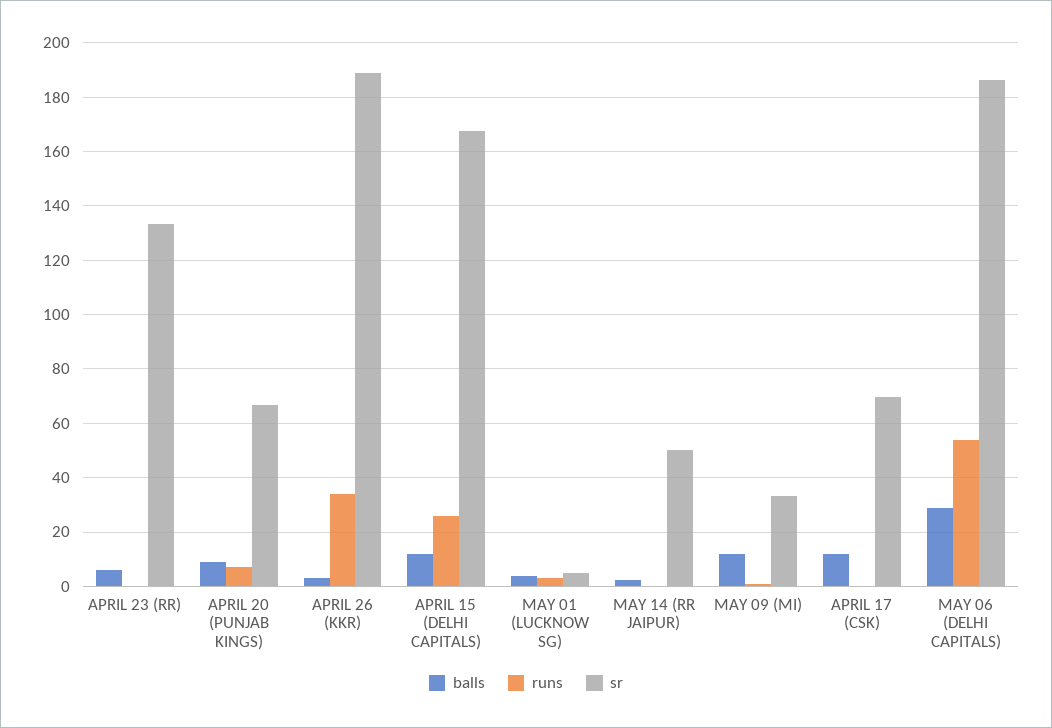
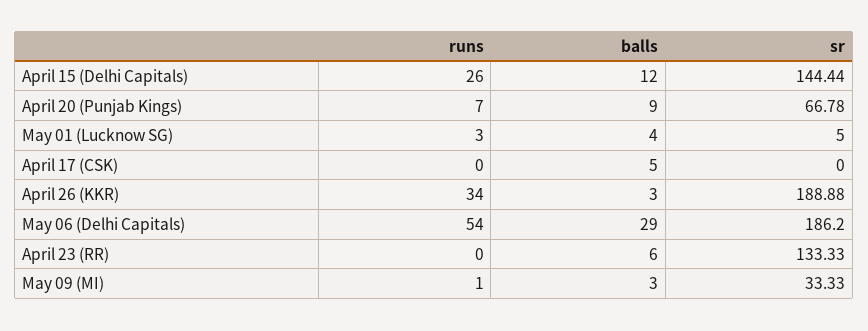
  {
    "balls": {
      "APRIL 23 (RR)": 6,
      "APRIL 20 (PUNJAB KINGS)": 9,
      "APRIL 26 (KKR)": 3,
      "APRIL 15 (DELHI CAPITALS)": 12,
      "MAY 01 (LUCKNOW SG)": 4,
-     "MAY 14 (RR JAIPUR)": 2.5,
-     "MAY 09 (MI)": 12.5,
+     "MAY 09 (MI)": 3,
-     "APRIL 17 (CSK)": 12.5,
+     "APRIL 17 (CSK)": 5,
      "MAY 06 (DELHI CAPITALS)": 29
    },
    "runs": {
      "APRIL 23 (RR)": 0,
      "APRIL 20 (PUNJAB KINGS)": 7,
      "APRIL 26 (KKR)": 34,
      "APRIL 15 (DELHI CAPITALS)": 26,
      "MAY 01 (LUCKNOW SG)": 3,
-     "MAY 14 (RR JAIPUR)": 0,
      "MAY 09 (MI)": 1,
      "APRIL 17 (CSK)": 0,
      "MAY 06 (DELHI CAPITALS)": 54
    },
    "sr": {
      "APRIL 23 (RR)": 133.33,
      "APRIL 20 (PUNJAB KINGS)": 66.78,
      "APRIL 26 (KKR)": 188.88,
-     "APRIL 15 (DELHI CAPITALS)": 167.5,
+     "APRIL 15 (DELHI CAPITALS)": 144.44,
      "MAY 01 (LUCKNOW SG)": 5,
-     "MAY 14 (RR JAIPUR)": 50,
      "MAY 09 (MI)": 33.33,
-     "APRIL 17 (CSK)": 70,
+     "APRIL 17 (CSK)": 0,
      "MAY 06 (DELHI CAPITALS)": 186.2
    }
  }

